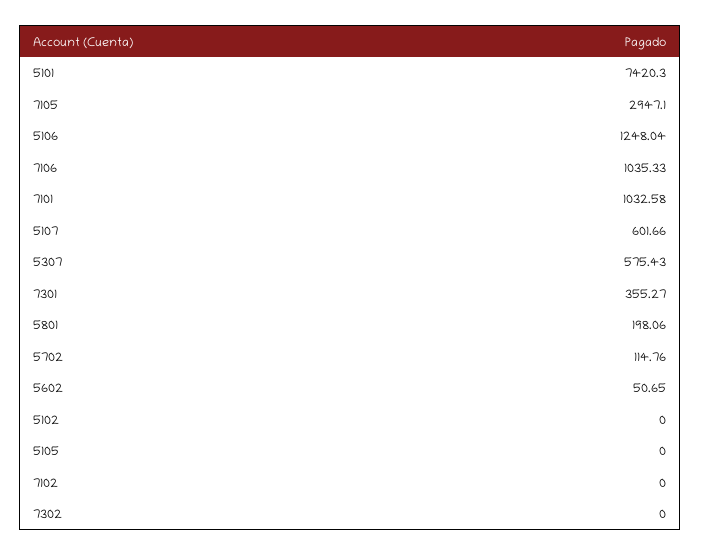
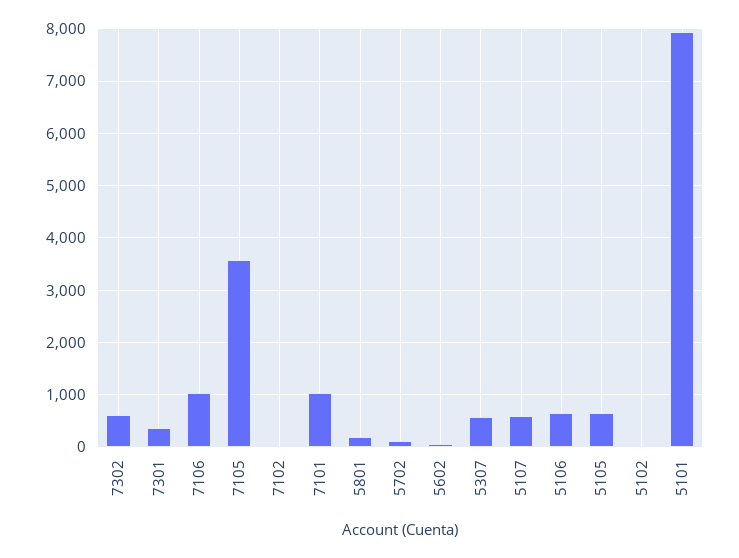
  {
-   "5101": 7420.3,
+   "5101": 8000,
-   "7105": 2947.1,
+   "7105": 3600,
-   "5106": 1248.04,
+   "5106": 600,
    "7106": 1035.33,
    "7101": 1032.58,
    "5107": 601.66,
    "5307": 575.43,
    "7301": 355.27,
    "5801": 198.06,
    "5702": 114.76,
    "5602": 50.65,
    "5102": 0,
-   "5105": 0,
+   "5105": 600,
    "7102": 0,
-   "7302": 0
+   "7302": 600
  }

